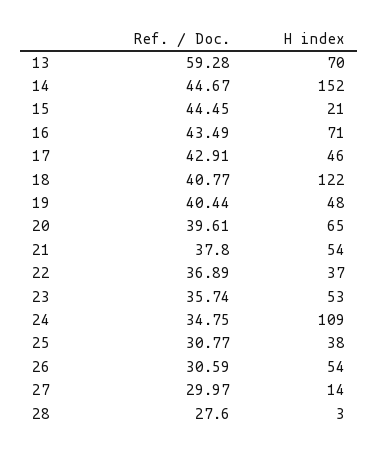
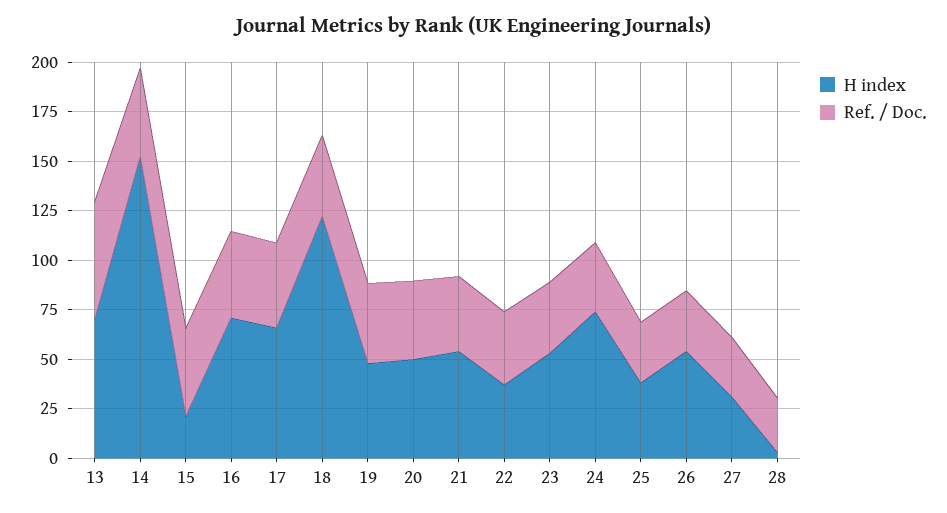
  {
    "Ref. / Doc.": {
      "13": 59.28,
      "14": 44.67,
      "15": 44.45,
      "16": 43.49,
      "17": 42.91,
      "18": 40.77,
      "19": 40.44,
      "20": 39.61,
      "21": 37.8,
      "22": 36.89,
      "23": 35.74,
      "24": 34.75,
      "25": 30.77,
      "26": 30.59,
      "27": 29.97,
      "28": 27.6
    },
    "H index": {
      "13": 70,
      "14": 152,
      "15": 21,
      "16": 71,
-     "17": 46,
+     "17": 65,
      "18": 122,
      "19": 48,
-     "20": 65,
+     "20": 50,
      "21": 54,
      "22": 37,
      "23": 53,
-     "24": 109,
+     "24": 75,
      "25": 38,
      "26": 54,
-     "27": 14,
+     "27": 30,
      "28": 3
    }
  }

